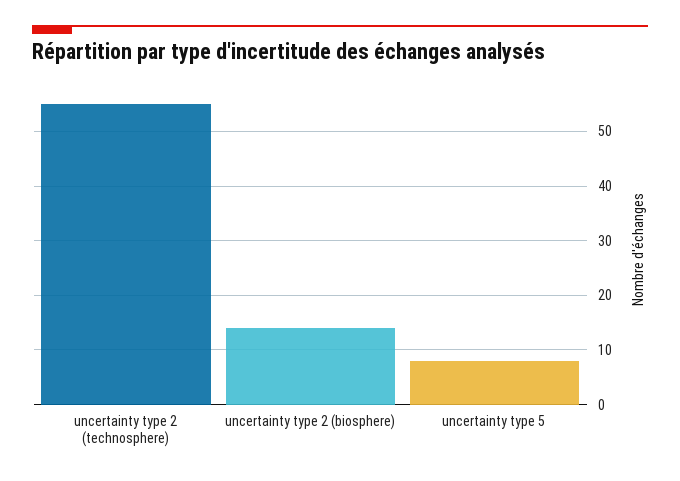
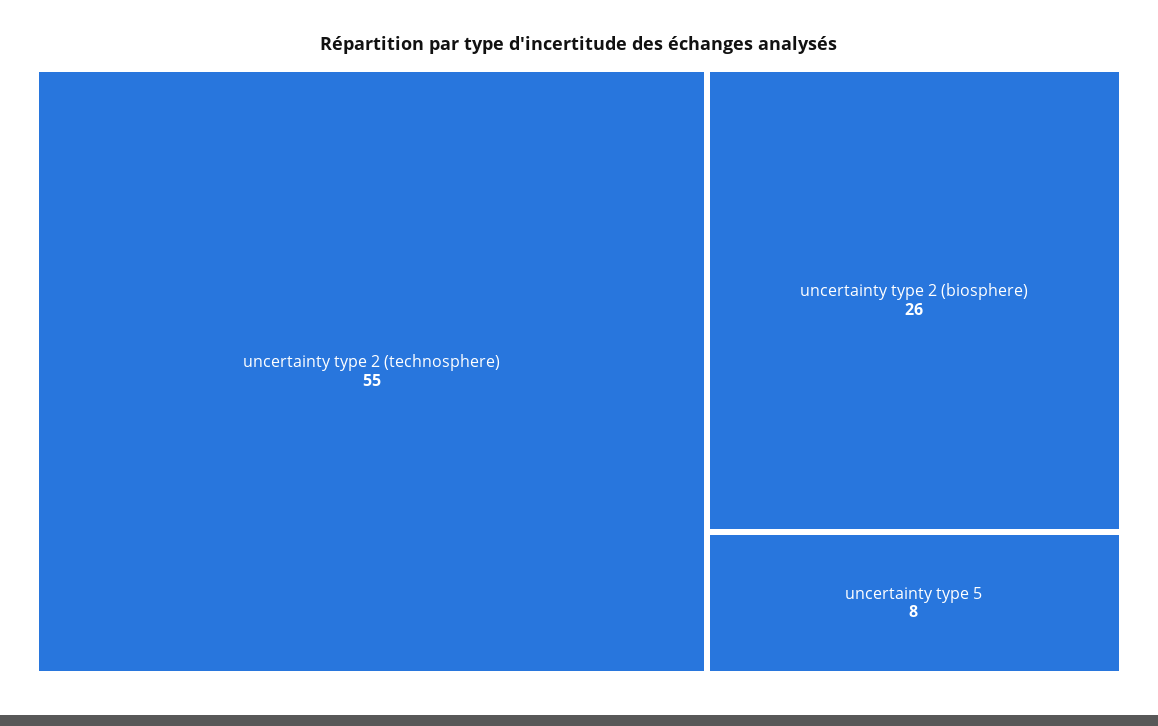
  {
    "uncertainty type 2 (technosphere)": 55,
-   "uncertainty type 2 (biosphere)": 15,
+   "uncertainty type 2 (biosphere)": 26,
    "uncertainty type 5": 8
  }

